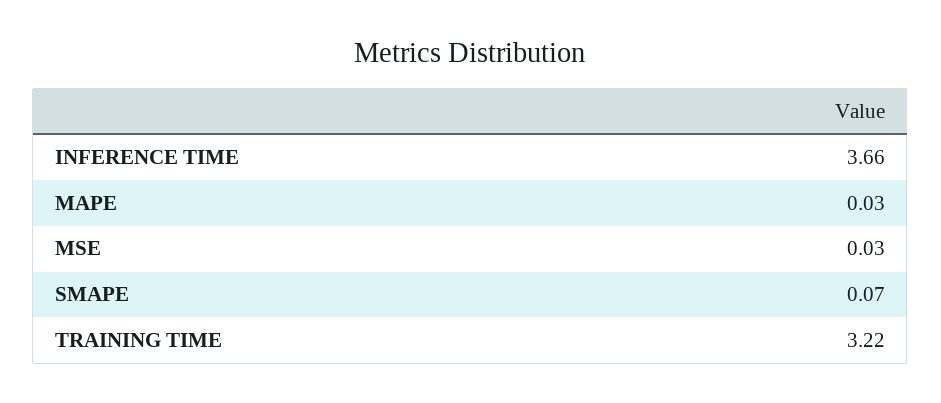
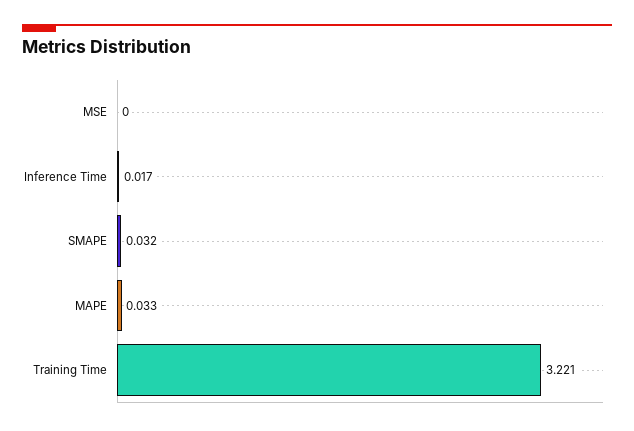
  {
-   "INFERENCE TIME": 3.66,
+   "INFERENCE TIME": 0.017,
    "MAPE": 0.033,
-   "MSE": 0.03,
+   "MSE": 0,
-   "SMAPE": 0.07,
+   "SMAPE": 0.032,
    "TRAINING TIME": 3.221
  }

